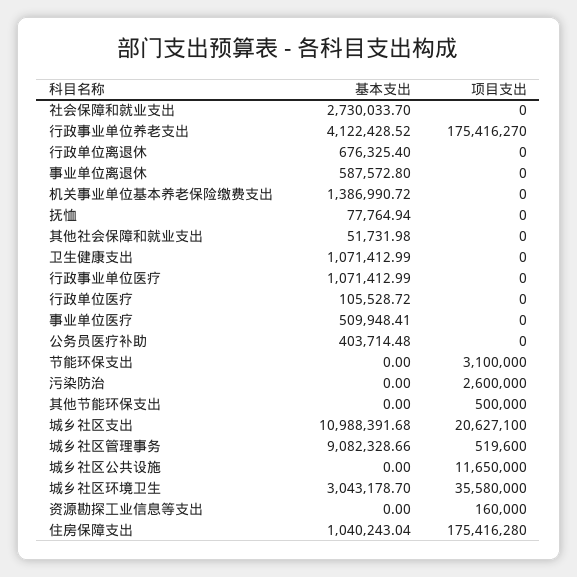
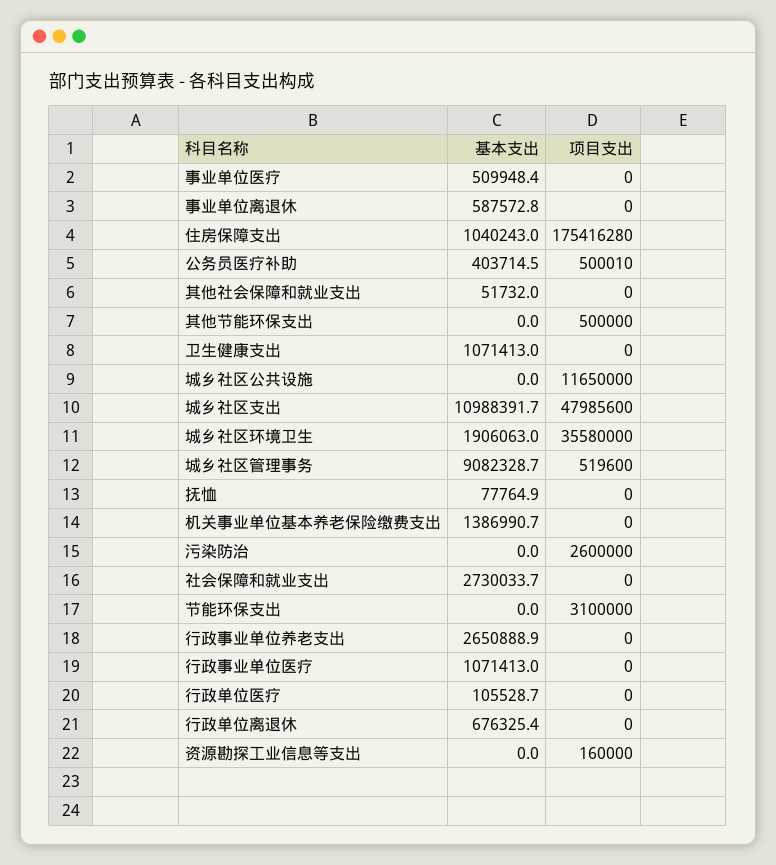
  {
    "基本支出": {
      "社会保障和就业支出": 2730033.7,
-     "行政事业单位养老支出": 4122428.52,
+     "行政事业单位养老支出": 2650888.9,
      "行政单位离退休": 676325.4,
      "事业单位离退休": 587572.8,
      "机关事业单位基本养老保险缴费支出": 1386990.72,
      "抚恤": 77764.94,
      "其他社会保障和就业支出": 51731.98,
      "卫生健康支出": 1071412.99,
      "行政事业单位医疗": 1071412.99,
      "行政单位医疗": 105528.72,
      "事业单位医疗": 509948.41,
      "公务员医疗补助": 403714.48,
      "节能环保支出": 0,
      "污染防治": 0,
      "其他节能环保支出": 0,
      "城乡社区支出": 10988391.68,
      "城乡社区管理事务": 9082328.66,
      "城乡社区公共设施": 0,
-     "城乡社区环境卫生": 3043178.7,
+     "城乡社区环境卫生": 1906063,
      "资源勘探工业信息等支出": 0,
      "住房保障支出": 1040243.04
    },
    "项目支出": {
      "社会保障和就业支出": 0,
-     "行政事业单位养老支出": 175416270,
+     "行政事业单位养老支出": 0,
      "行政单位离退休": 0,
      "事业单位离退休": 0,
      "机关事业单位基本养老保险缴费支出": 0,
      "抚恤": 0,
      "其他社会保障和就业支出": 0,
      "卫生健康支出": 0,
      "行政事业单位医疗": 0,
      "行政单位医疗": 0,
      "事业单位医疗": 0,
-     "公务员医疗补助": 0,
+     "公务员医疗补助": 500010,
      "节能环保支出": 3100000,
      "污染防治": 2600000,
      "其他节能环保支出": 500000,
-     "城乡社区支出": 20627100,
+     "城乡社区支出": 47985600,
      "城乡社区管理事务": 519600,
      "城乡社区公共设施": 11650000,
      "城乡社区环境卫生": 35580000,
      "资源勘探工业信息等支出": 160000,
      "住房保障支出": 175416280
    }
  }

